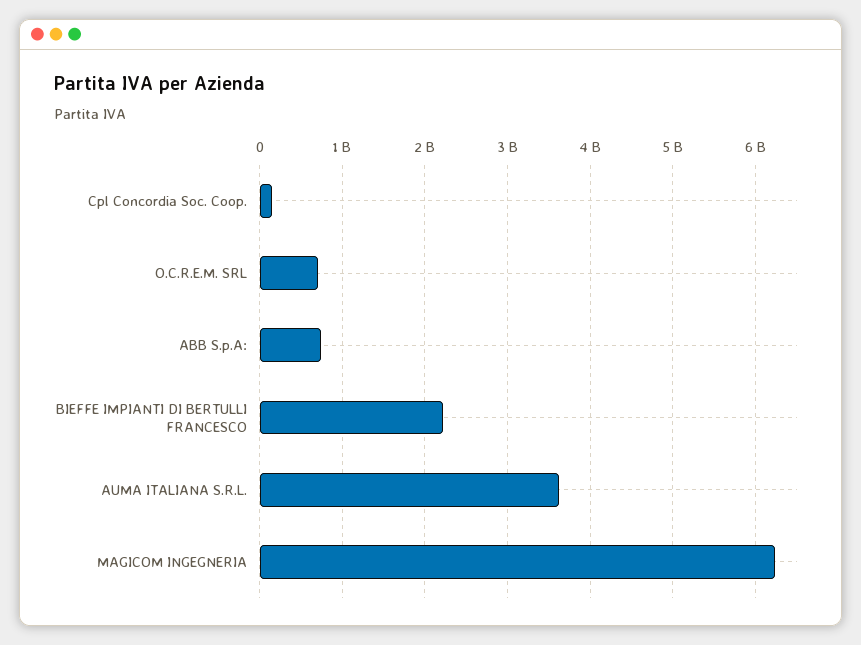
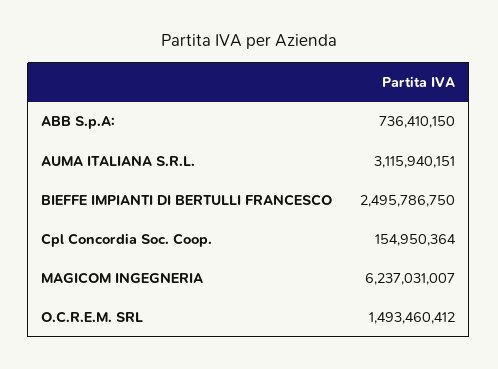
  {
    "Cpl Concordia Soc. Coop.": 154950364,
-   "O.C.R.E.M. SRL": 700000000,
+   "O.C.R.E.M. SRL": 1493460412,
    "ABB S.p.A:": 736410150,
-   "BIEFFE IMPIANTI DI BERTULLI FRANCESCO": 2200000000,
+   "BIEFFE IMPIANTI DI BERTULLI FRANCESCO": 2495786750,
-   "AUMA ITALIANA S.R.L.": 3600000000,
+   "AUMA ITALIANA S.R.L.": 3115940151,
    "MAGICOM INGEGNERIA": 6237031007
  }

